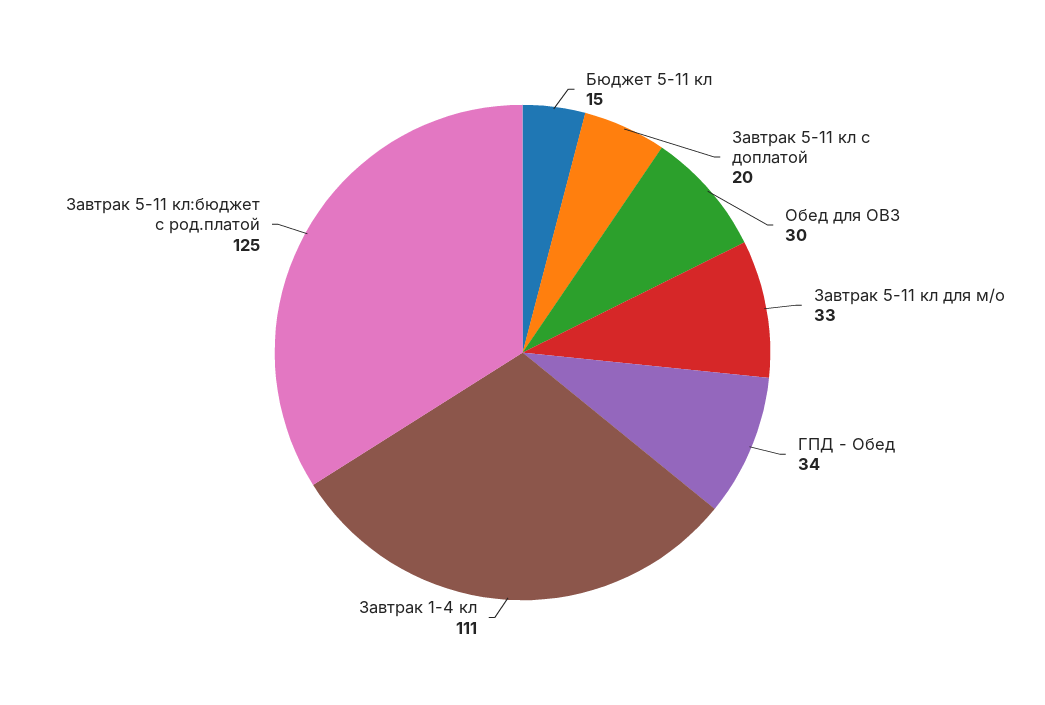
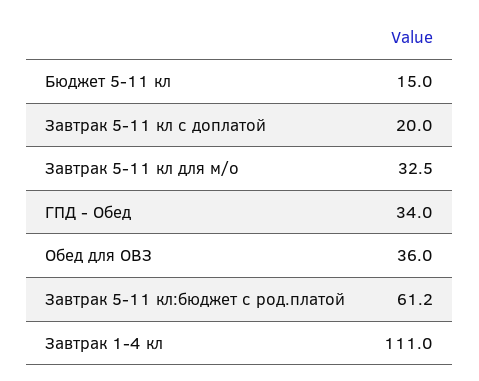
  {
    "Бюджет 5-11 кл": 15,
    "Завтрак 5-11 кл с доплатой": 20,
-   "Обед для ОВЗ": 30,
+   "Обед для ОВЗ": 36,
    "Завтрак 5-11 кл для м/о": 32.5,
    "ГПД - Обед": 34,
    "Завтрак 1-4 кл": 111,
-   "Завтрак 5-11 кл:бюджет с род.платой": 125
+   "Завтрак 5-11 кл:бюджет с род.платой": 61.2
  }

